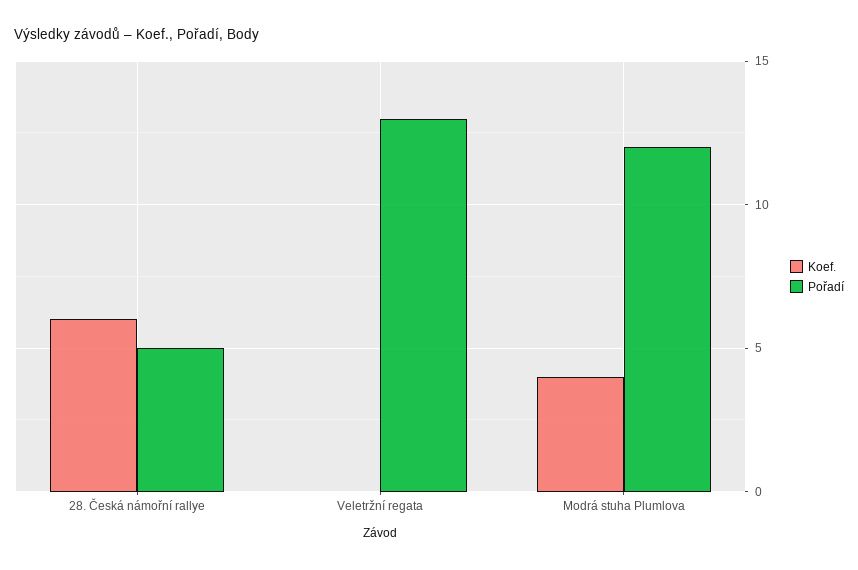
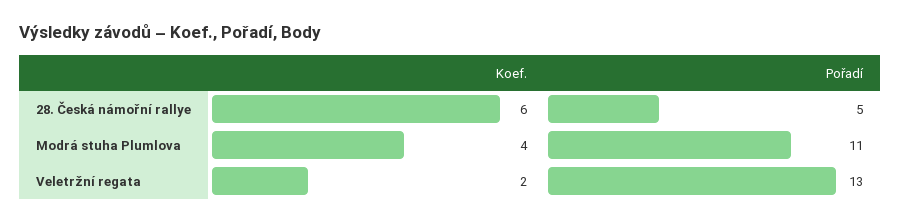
  {
    "Koef.": {
      "28. Česká námořní rallye": 6,
-     "Veletržní regata": 0,
+     "Veletržní regata": 2,
      "Modrá stuha Plumlova": 4
    },
    "Pořadí": {
      "28. Česká námořní rallye": 5,
      "Veletržní regata": 13,
-     "Modrá stuha Plumlova": 12
+     "Modrá stuha Plumlova": 11
    }
  }

